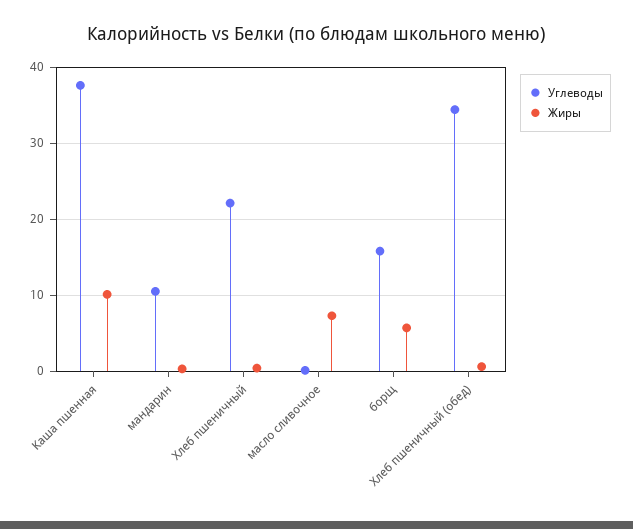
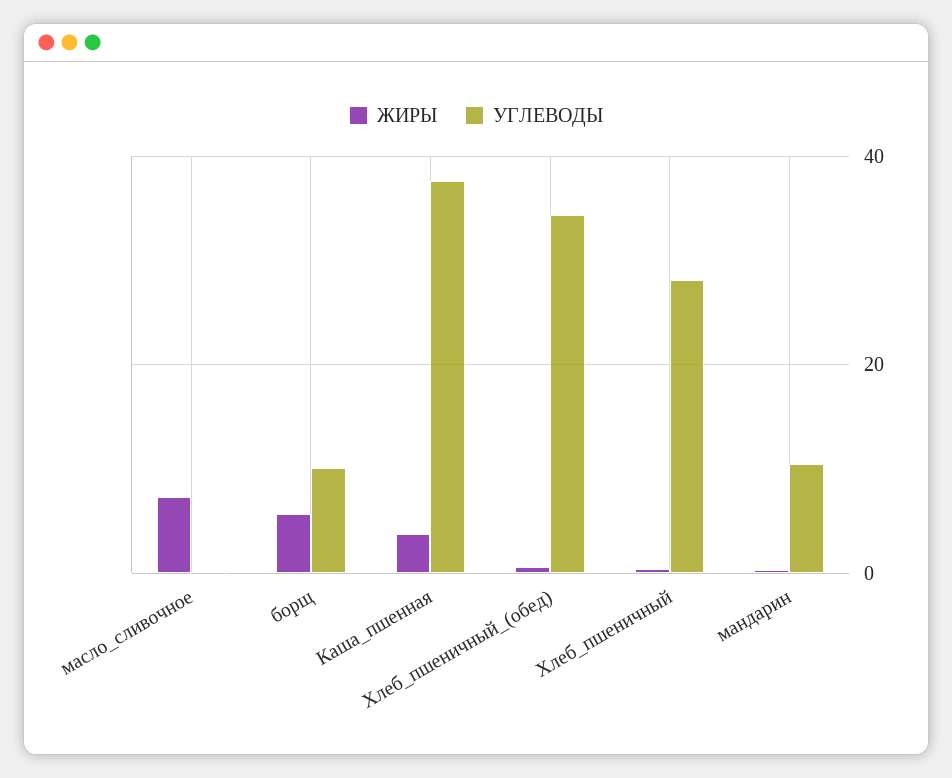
  {
    "Углеводы": {
      "Каша пшенная": 38,
      "мандарин": 11,
-     "Хлеб пшеничный": 22,
+     "Хлеб пшеничный": 28,
      "масло сливочное": 0,
-     "борщ": 16,
+     "борщ": 10,
      "Хлеб пшеничный (обед)": 34
    },
    "Жиры": {
-     "Каша пшенная": 10,
+     "Каша пшенная": 4,
      "мандарин": 0,
      "Хлеб пшеничный": 0,
      "масло сливочное": 7,
      "борщ": 6,
      "Хлеб пшеничный (обед)": 1
    }
  }

